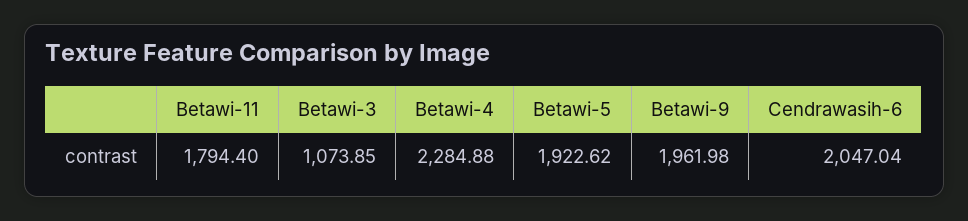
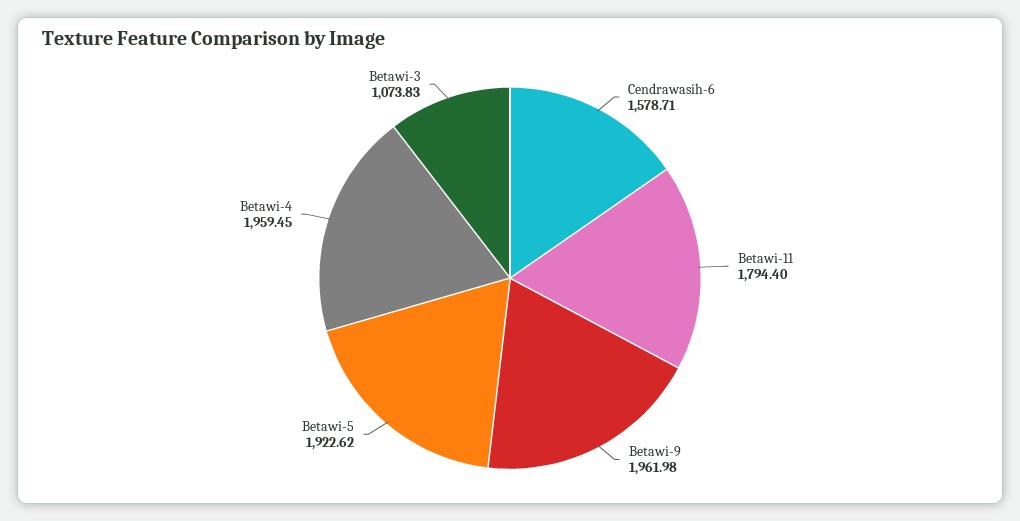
  {
    "Betawi-11": 1794.4,
-   "Betawi-3": 1073.85,
+   "Betawi-3": 1073.83,
-   "Betawi-4": 2284.88,
+   "Betawi-4": 1959.45,
    "Betawi-5": 1922.62,
    "Betawi-9": 1961.98,
-   "Cendrawasih-6": 2047.04
+   "Cendrawasih-6": 1578.71
  }

